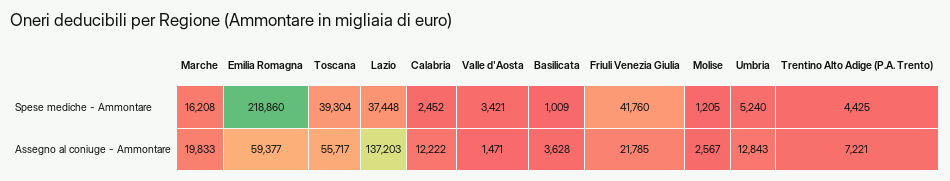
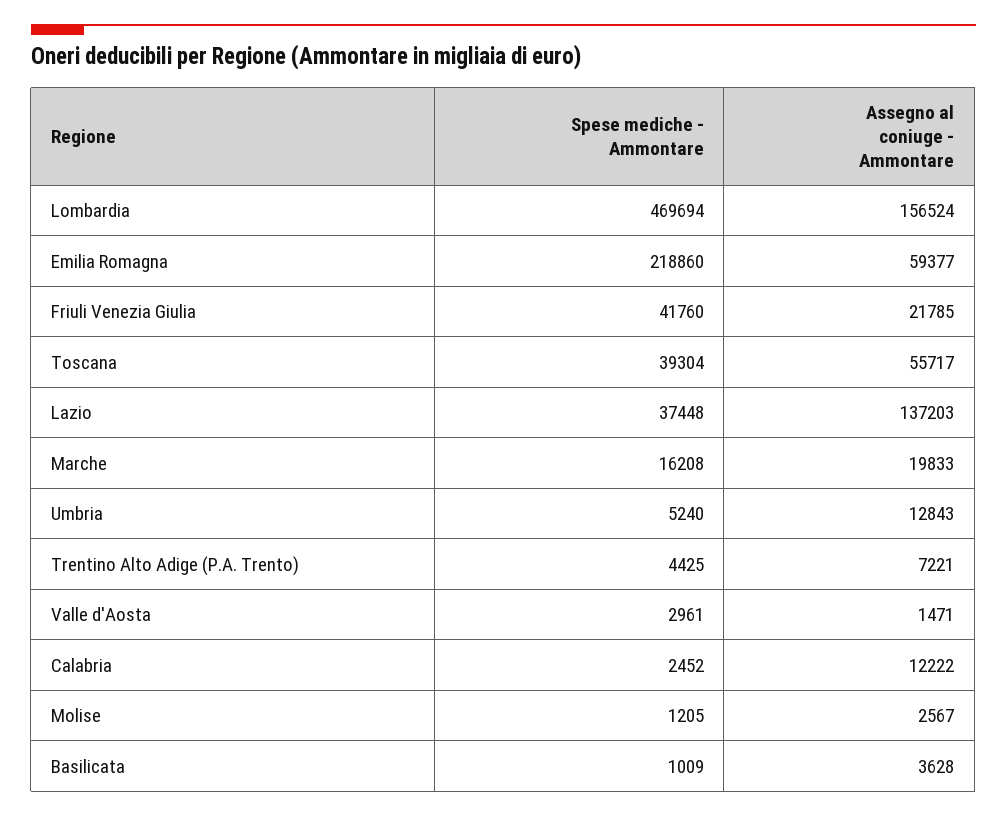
  {
    "Marche": {
      "Spese mediche - Ammontare": 16208,
      "Assegno al coniuge - Ammontare": 19833
    },
    "Emilia Romagna": {
      "Spese mediche - Ammontare": 218860,
      "Assegno al coniuge - Ammontare": 59377
    },
    "Toscana": {
      "Spese mediche - Ammontare": 39304,
      "Assegno al coniuge - Ammontare": 55717
    },
    "Lazio": {
      "Spese mediche - Ammontare": 37448,
      "Assegno al coniuge - Ammontare": 137203
    },
    "Calabria": {
      "Spese mediche - Ammontare": 2452,
      "Assegno al coniuge - Ammontare": 12222
    },
    "Valle d'Aosta": {
-     "Spese mediche - Ammontare": 3421,
+     "Spese mediche - Ammontare": 2961,
      "Assegno al coniuge - Ammontare": 1471
    },
    "Basilicata": {
      "Spese mediche - Ammontare": 1009,
      "Assegno al coniuge - Ammontare": 3628
    },
    "Friuli Venezia Giulia": {
      "Spese mediche - Ammontare": 41760,
      "Assegno al coniuge - Ammontare": 21785
    },
    "Molise": {
      "Spese mediche - Ammontare": 1205,
      "Assegno al coniuge - Ammontare": 2567
    },
    "Umbria": {
      "Spese mediche - Ammontare": 5240,
      "Assegno al coniuge - Ammontare": 12843
    },
    "Trentino Alto Adige (P.A. Trento)": {
      "Spese mediche - Ammontare": 4425,
      "Assegno al coniuge - Ammontare": 7221
-   }
+   },
+   "Lombardia": {
+     "Spese mediche - Ammontare": 469694,
+     "Assegno al coniuge - Ammontare": 156524
+   }
  }

